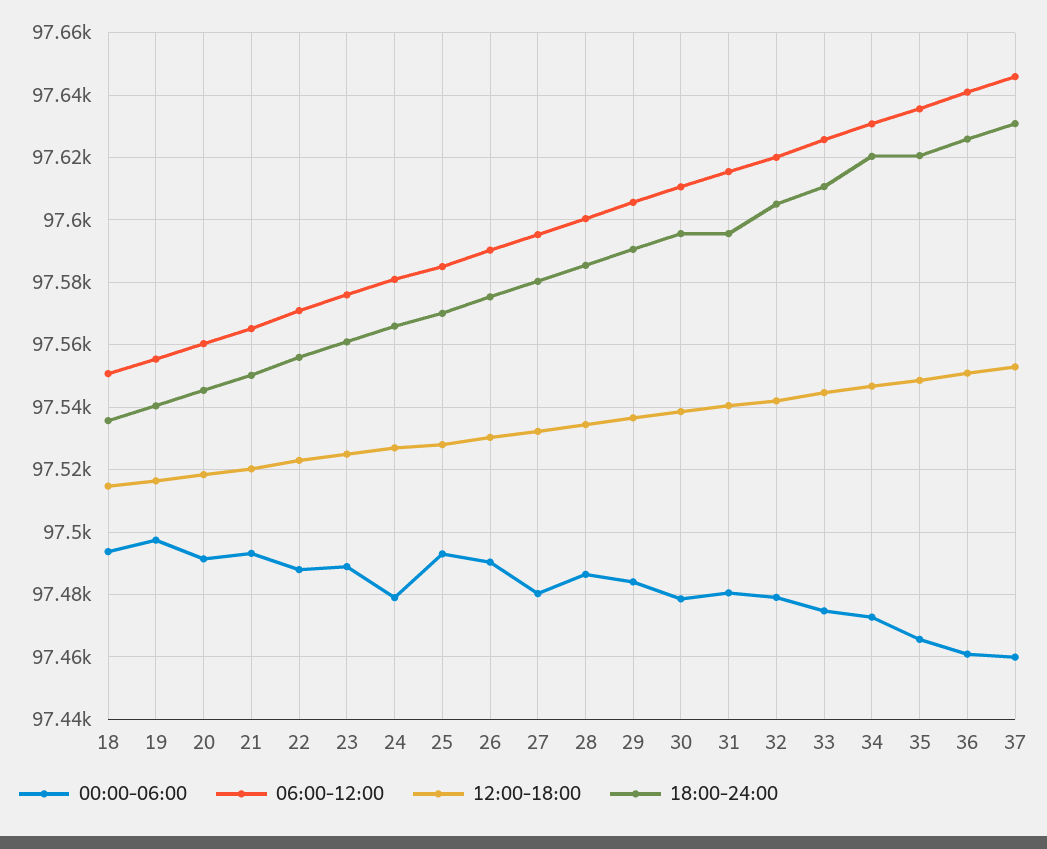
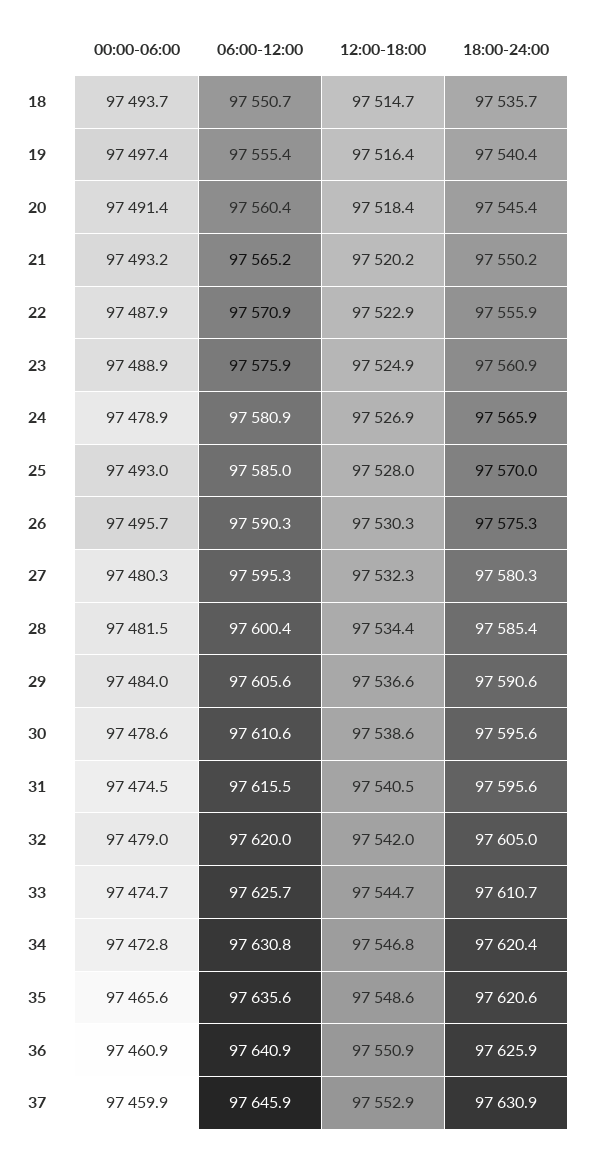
  {
    "00:00-06:00": {
      "18": 97493.7,
      "19": 97497.4,
      "20": 97491.4,
      "21": 97493.2,
      "22": 97487.9,
      "23": 97488.9,
      "24": 97478.9,
      "25": 97493,
-     "26": 97490,
+     "26": 97495.7,
      "27": 97480.3,
-     "28": 97486,
+     "28": 97481.5,
      "29": 97484,
      "30": 97478.6,
-     "31": 97480,
+     "31": 97474.5,
      "32": 97479,
      "33": 97474.7,
      "34": 97472.8,
      "35": 97465.6,
      "36": 97460.9,
      "37": 97459.9
    },
    "06:00-12:00": {
      "18": 97550.7,
      "19": 97555.4,
      "20": 97560.4,
      "21": 97565.2,
      "22": 97570.9,
      "23": 97575.9,
      "24": 97580.9,
      "25": 97585,
      "26": 97590.3,
      "27": 97595.3,
      "28": 97600.4,
      "29": 97605.6,
      "30": 97610.6,
      "31": 97615.5,
      "32": 97620,
      "33": 97625.7,
      "34": 97630.8,
      "35": 97635.6,
      "36": 97640.9,
      "37": 97645.9
    },
    "12:00-18:00": {
      "18": 97514.7,
      "19": 97516.4,
      "20": 97518.4,
      "21": 97520.2,
      "22": 97522.9,
      "23": 97524.9,
      "24": 97526.9,
      "25": 97528,
      "26": 97530.3,
      "27": 97532.3,
      "28": 97534.4,
      "29": 97536.6,
      "30": 97538.6,
      "31": 97540.5,
      "32": 97542,
      "33": 97544.7,
      "34": 97546.8,
      "35": 97548.6,
      "36": 97550.9,
      "37": 97552.9
    },
    "18:00-24:00": {
      "18": 97535.7,
      "19": 97540.4,
      "20": 97545.4,
      "21": 97550.2,
      "22": 97555.9,
      "23": 97560.9,
      "24": 97565.9,
      "25": 97570,
      "26": 97575.3,
      "27": 97580.3,
      "28": 97585.4,
      "29": 97590.6,
      "30": 97595.6,
      "31": 97595.6,
      "32": 97605,
      "33": 97610.7,
      "34": 97620.4,
      "35": 97620.6,
      "36": 97625.9,
      "37": 97630.9
    }
  }

